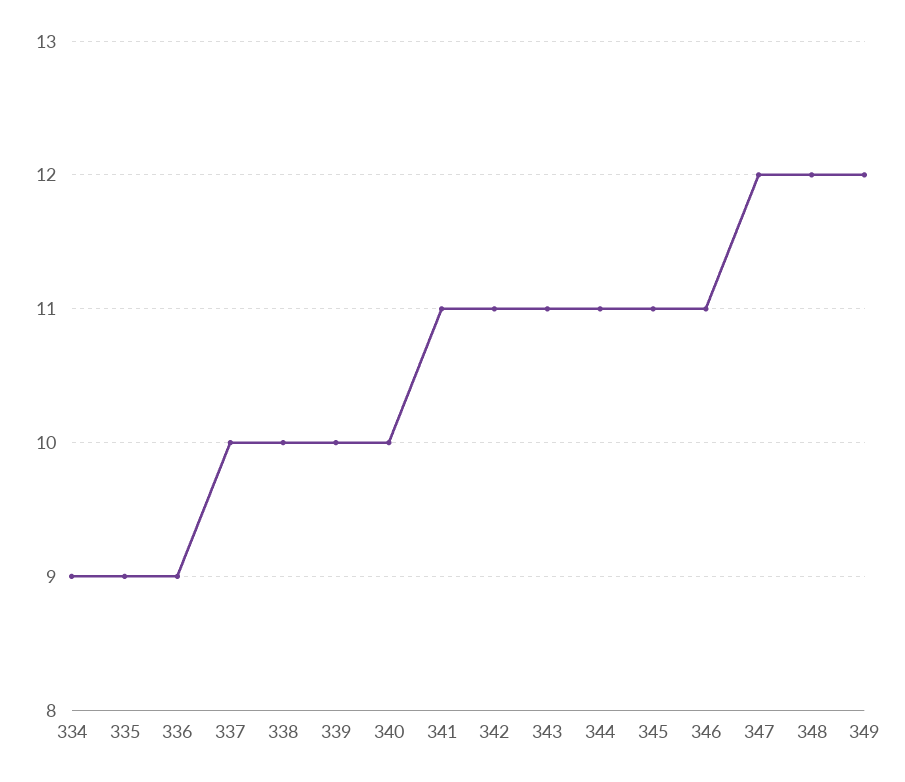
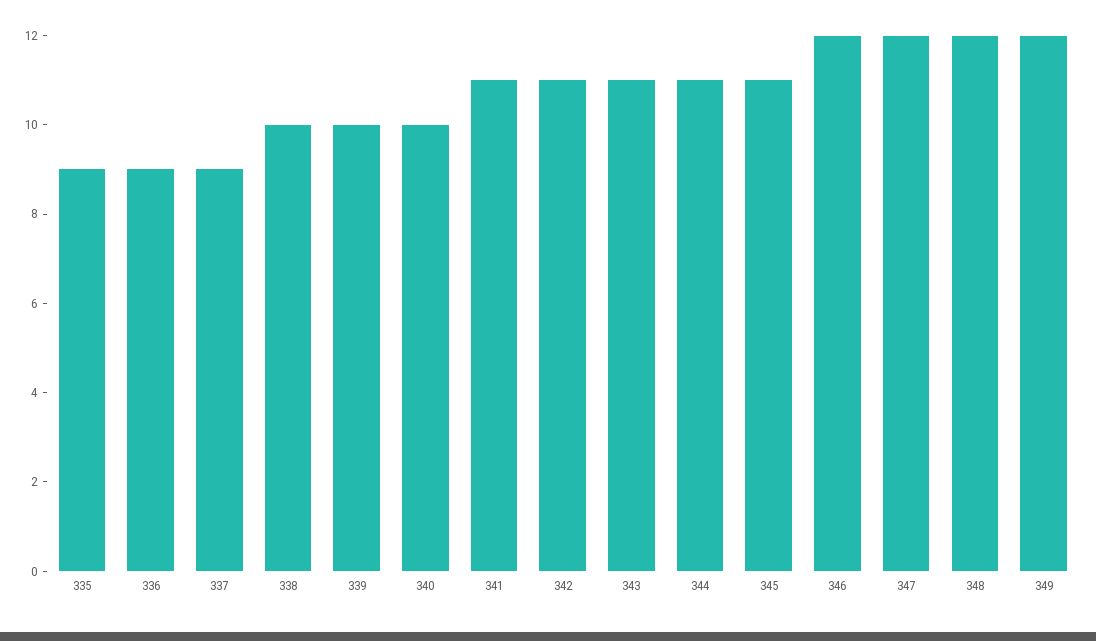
  {
-   "334": 9,
    "335": 9,
    "336": 9,
-   "337": 10,
+   "337": 9,
    "338": 10,
    "339": 10,
    "340": 10,
    "341": 11,
    "342": 11,
    "343": 11,
    "344": 11,
    "345": 11,
-   "346": 11,
+   "346": 12,
    "347": 12,
    "348": 12,
    "349": 12
  }

